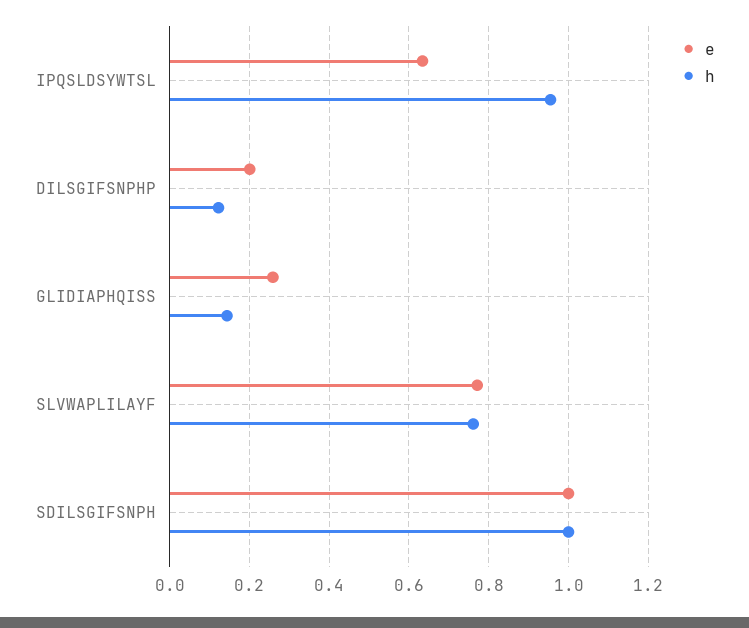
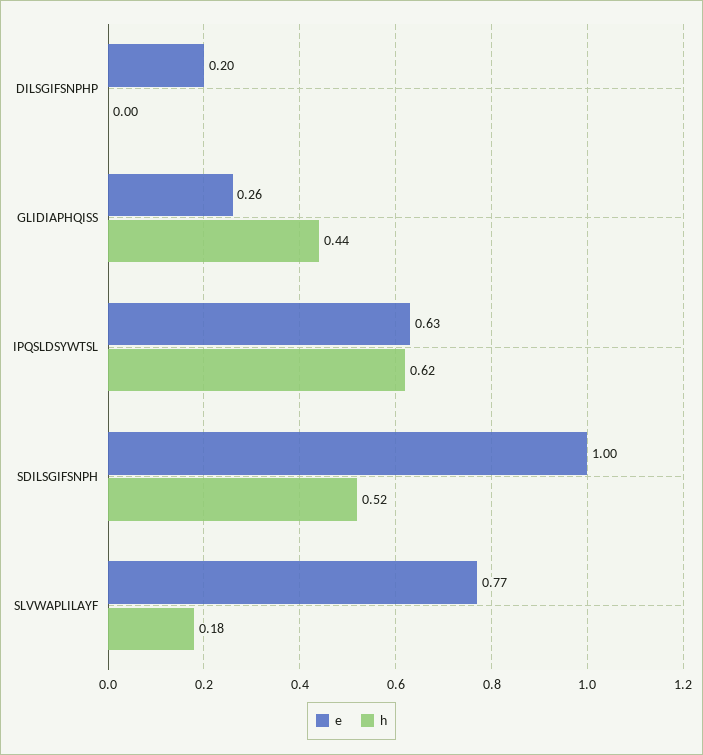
  {
    "e": {
      "IPQSLDSYWTSL": 0.63,
      "DILSGIFSNPHP": 0.2,
      "GLIDIAPHQISS": 0.26,
      "SLVWAPLILAYF": 0.77,
      "SDILSGIFSNPH": 1
    },
    "h": {
-     "IPQSLDSYWTSL": 0.96,
+     "IPQSLDSYWTSL": 0.62,
-     "DILSGIFSNPHP": 0.12,
+     "DILSGIFSNPHP": 0,
-     "GLIDIAPHQISS": 0.14,
+     "GLIDIAPHQISS": 0.44,
-     "SLVWAPLILAYF": 0.76,
+     "SLVWAPLILAYF": 0.18,
-     "SDILSGIFSNPH": 1
+     "SDILSGIFSNPH": 0.52
    }
  }

